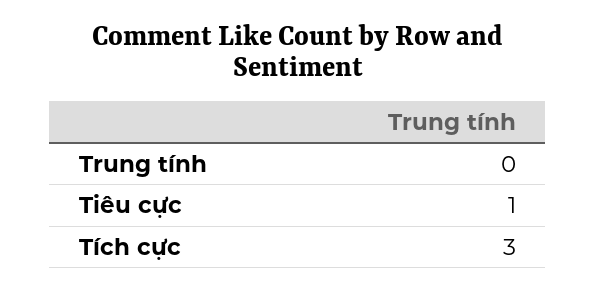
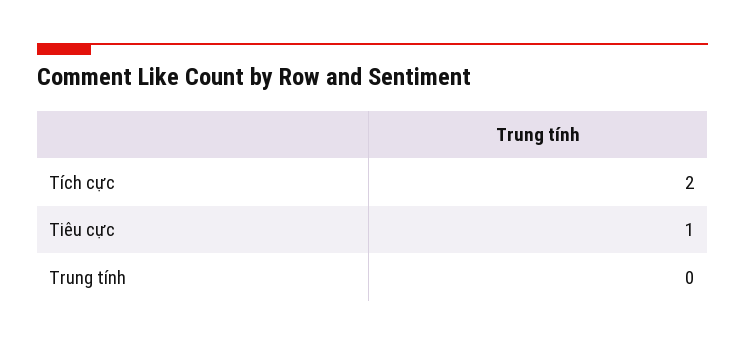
  {
    "Trung tính": 0,
    "Tiêu cực": 1,
-   "Tích cực": 3
+   "Tích cực": 2
  }

